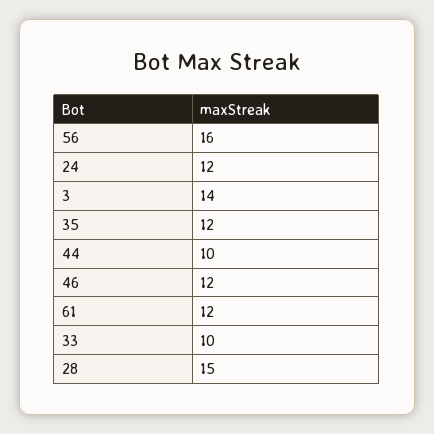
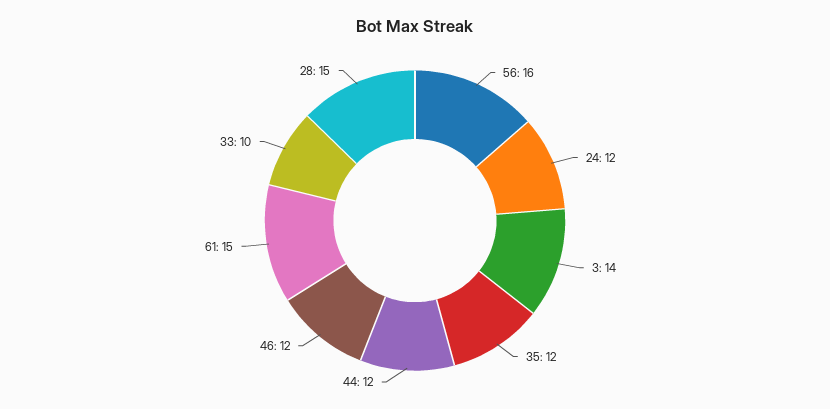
  {
    "56": 16,
    "24": 12,
    "3": 14,
    "35": 12,
-   "44": 10,
+   "44": 12,
    "46": 12,
-   "61": 12,
+   "61": 15,
    "33": 10,
    "28": 15
  }

